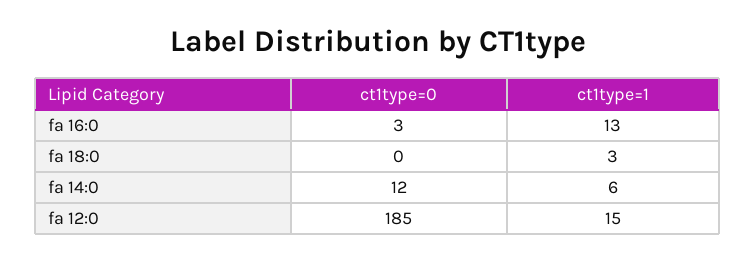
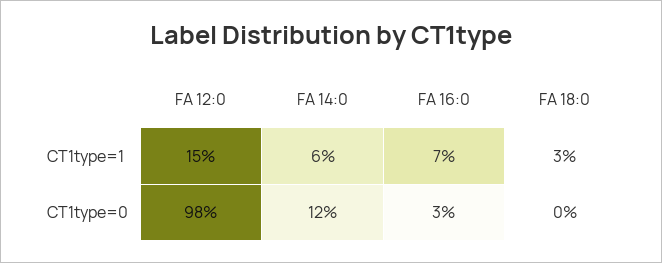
  {
    "ct1type=0": {
      "fa 16:0": 3,
      "fa 18:0": 0,
      "fa 14:0": 12,
-     "fa 12:0": 185
+     "fa 12:0": 98
    },
    "ct1type=1": {
-     "fa 16:0": 13,
+     "fa 16:0": 7,
      "fa 18:0": 3,
      "fa 14:0": 6,
      "fa 12:0": 15
    }
  }

